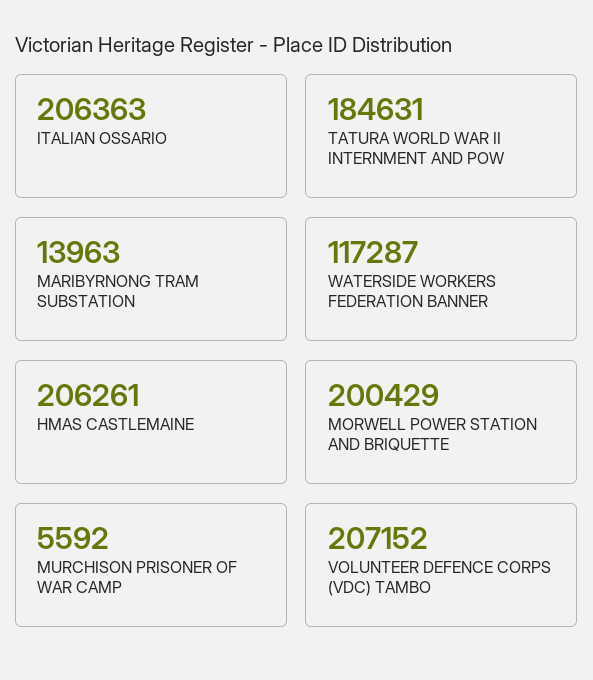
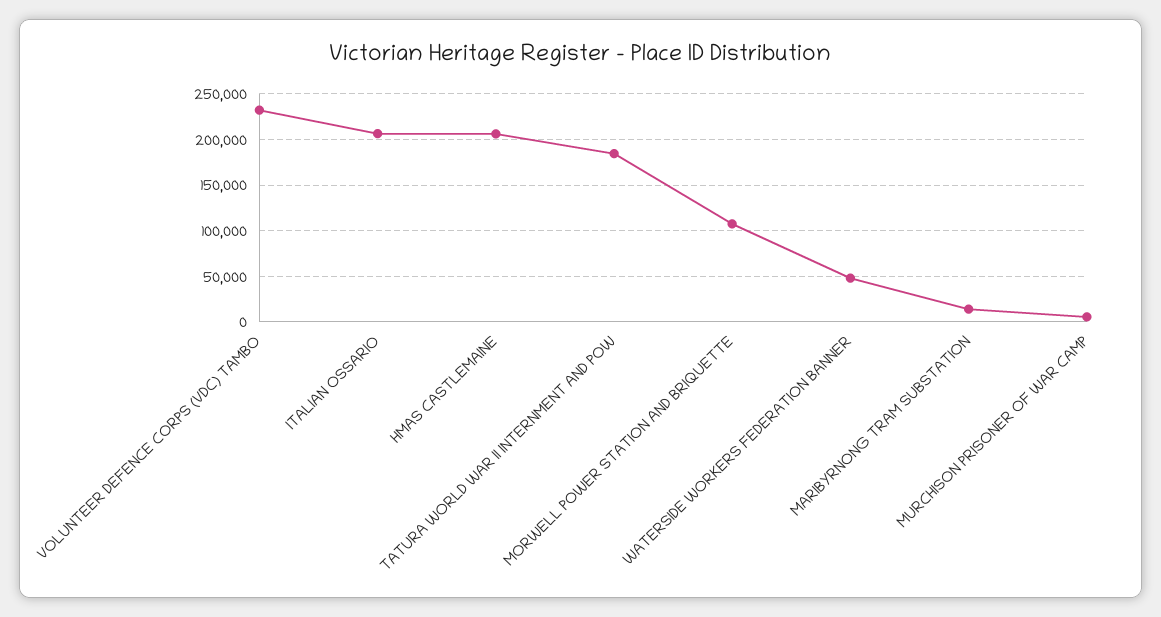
  {
    "ITALIAN OSSARIO": 206363,
    "TATURA WORLD WAR II INTERNMENT AND POW": 184631,
    "MARIBYRNONG TRAM SUBSTATION": 13963,
-   "WATERSIDE WORKERS FEDERATION BANNER": 117287,
+   "WATERSIDE WORKERS FEDERATION BANNER": 50000,
    "HMAS CASTLEMAINE": 206261,
-   "MORWELL POWER STATION AND BRIQUETTE": 200429,
+   "MORWELL POWER STATION AND BRIQUETTE": 110000,
    "MURCHISON PRISONER OF WAR CAMP": 5592,
-   "VOLUNTEER DEFENCE CORPS (VDC) TAMBO": 207152
+   "VOLUNTEER DEFENCE CORPS (VDC) TAMBO": 230000
  }

